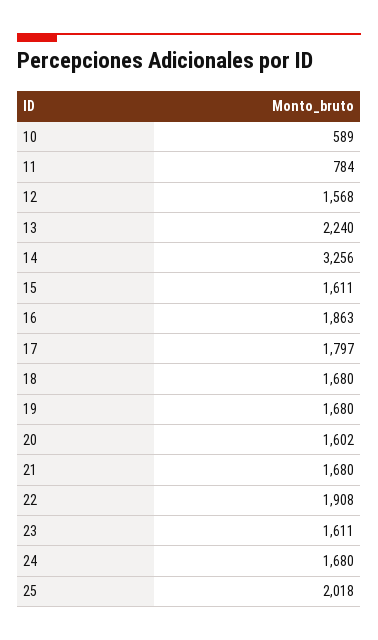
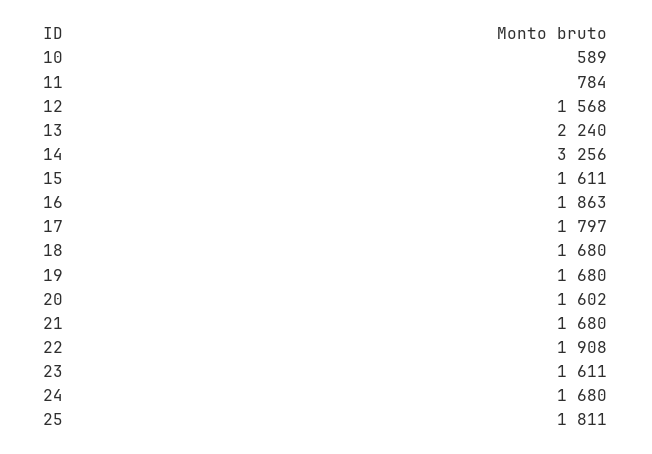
  {
    "10": 589,
    "11": 784,
    "12": 1568,
    "13": 2240,
    "14": 3256,
    "15": 1611,
    "16": 1863,
    "17": 1797,
    "18": 1680,
    "19": 1680,
    "20": 1602,
    "21": 1680,
    "22": 1908,
    "23": 1611,
    "24": 1680,
-   "25": 2018
+   "25": 1811
  }

